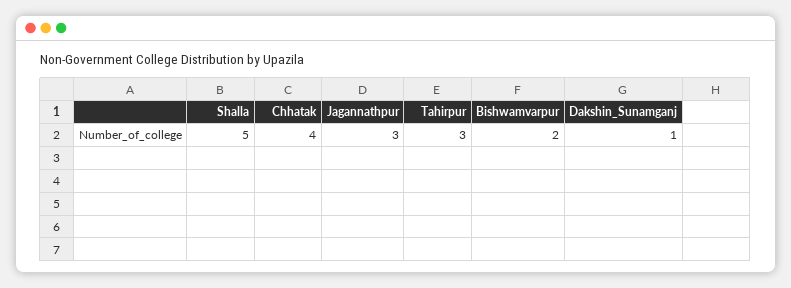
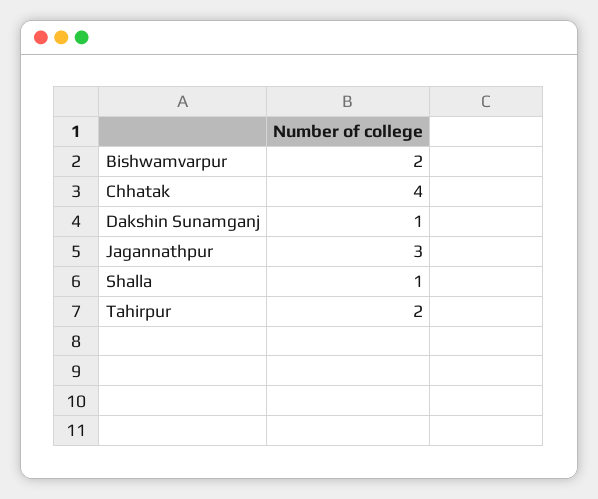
  {
-   "Shalla": 5,
+   "Shalla": 1,
    "Chhatak": 4,
    "Jagannathpur": 3,
-   "Tahirpur": 3,
+   "Tahirpur": 2,
    "Bishwamvarpur": 2,
    "Dakshin_Sunamganj": 1
  }

